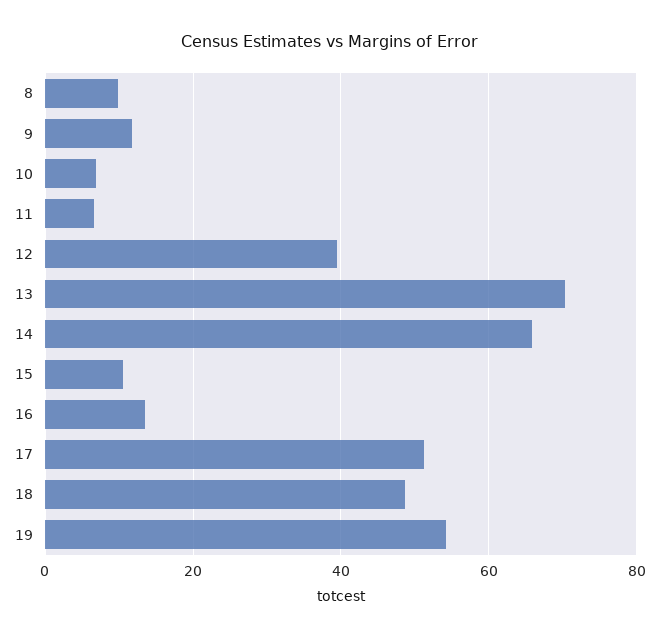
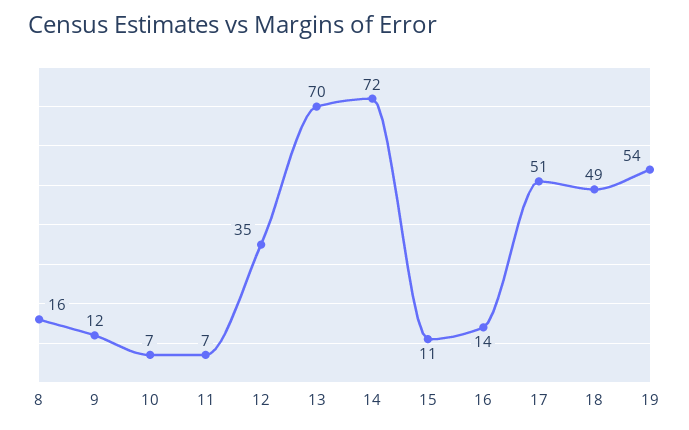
  {
-   "8": 10,
+   "8": 16,
    "9": 12,
    "10": 7,
    "11": 7,
-   "12": 40,
+   "12": 35,
    "13": 70,
-   "14": 66,
+   "14": 72,
    "15": 11,
    "16": 14,
    "17": 51,
    "18": 49,
    "19": 54
  }

